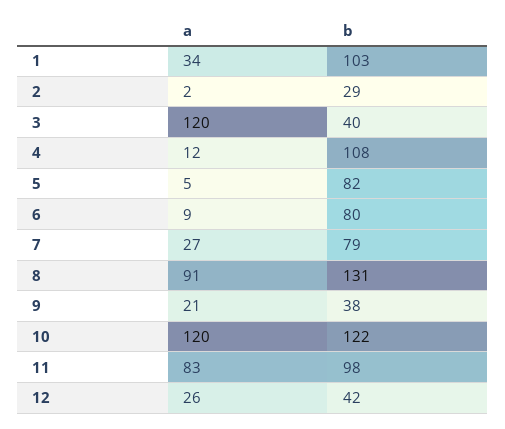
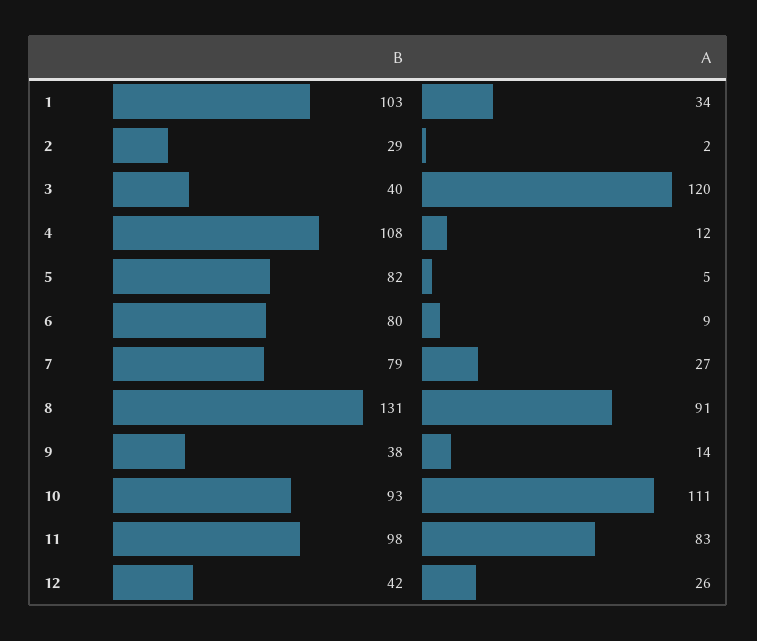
  {
    "a": {
      "1": 34,
      "2": 2,
      "3": 120,
      "4": 12,
      "5": 5,
      "6": 9,
      "7": 27,
      "8": 91,
-     "9": 21,
+     "9": 14,
-     "10": 120,
+     "10": 111,
      "11": 83,
      "12": 26
    },
    "b": {
      "1": 103,
      "2": 29,
      "3": 40,
      "4": 108,
      "5": 82,
      "6": 80,
      "7": 79,
      "8": 131,
      "9": 38,
-     "10": 122,
+     "10": 93,
      "11": 98,
      "12": 42
    }
  }

